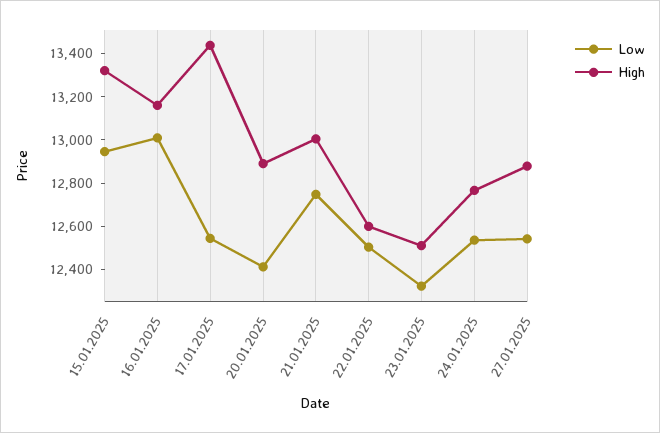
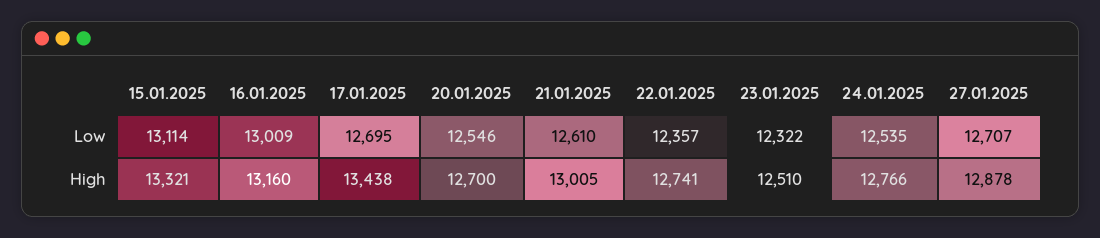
  {
    "Low": {
-     "15.01.2025": 12950,
+     "15.01.2025": 13114,
      "16.01.2025": 13009,
-     "17.01.2025": 12550,
+     "17.01.2025": 12695,
-     "20.01.2025": 12400,
+     "20.01.2025": 12546,
-     "21.01.2025": 12750,
+     "21.01.2025": 12610,
-     "22.01.2025": 12500,
+     "22.01.2025": 12357,
      "23.01.2025": 12322,
      "24.01.2025": 12535,
-     "27.01.2025": 12550
+     "27.01.2025": 12707
    },
    "High": {
      "15.01.2025": 13321,
      "16.01.2025": 13160,
      "17.01.2025": 13438,
-     "20.01.2025": 12900,
+     "20.01.2025": 12700,
      "21.01.2025": 13005,
-     "22.01.2025": 12600,
+     "22.01.2025": 12741,
      "23.01.2025": 12510,
      "24.01.2025": 12766,
      "27.01.2025": 12878
    }
  }

